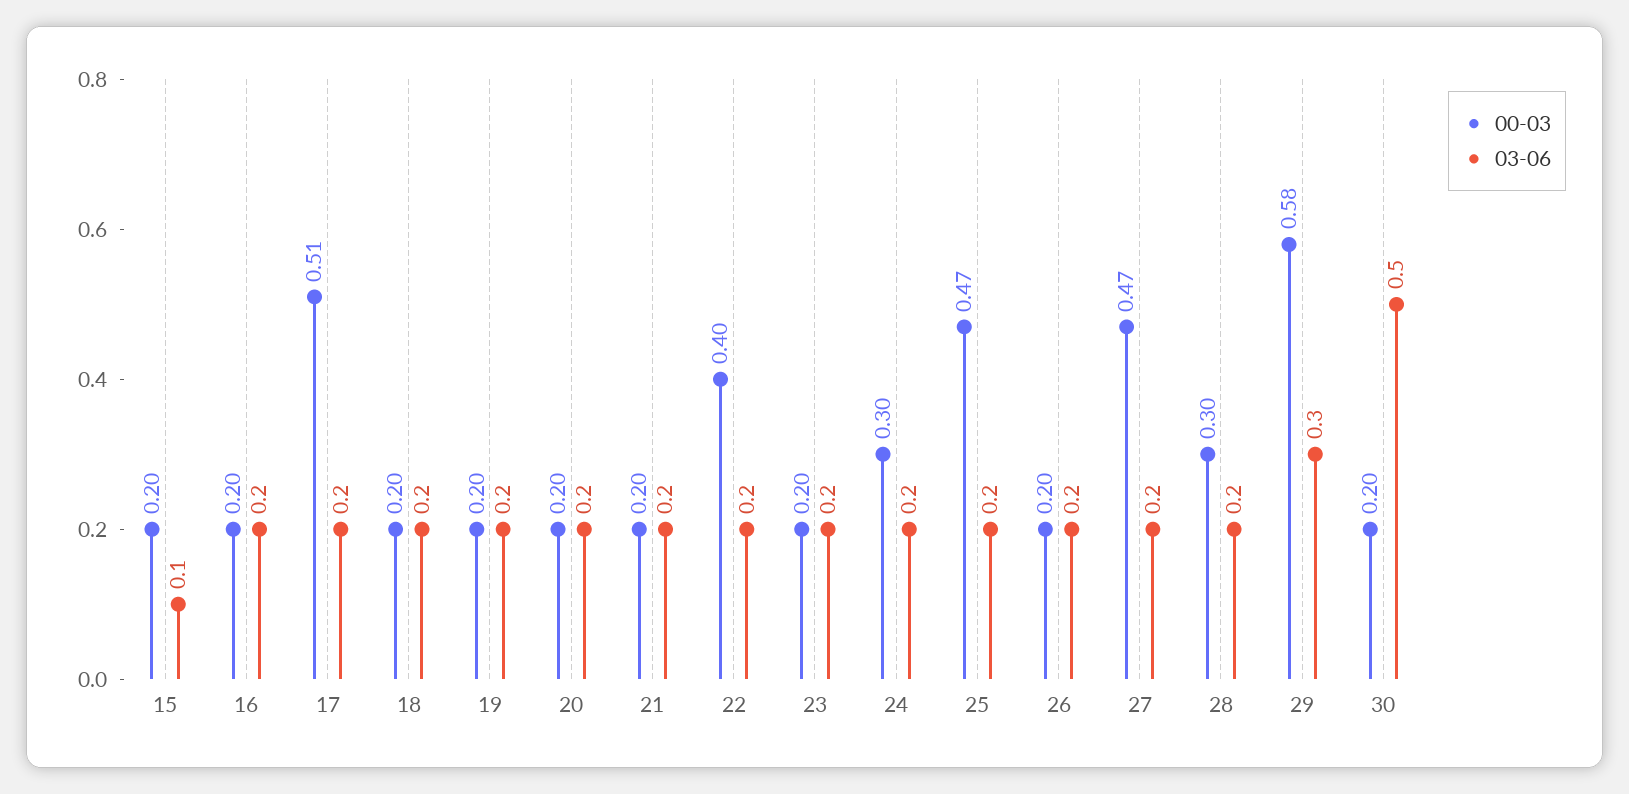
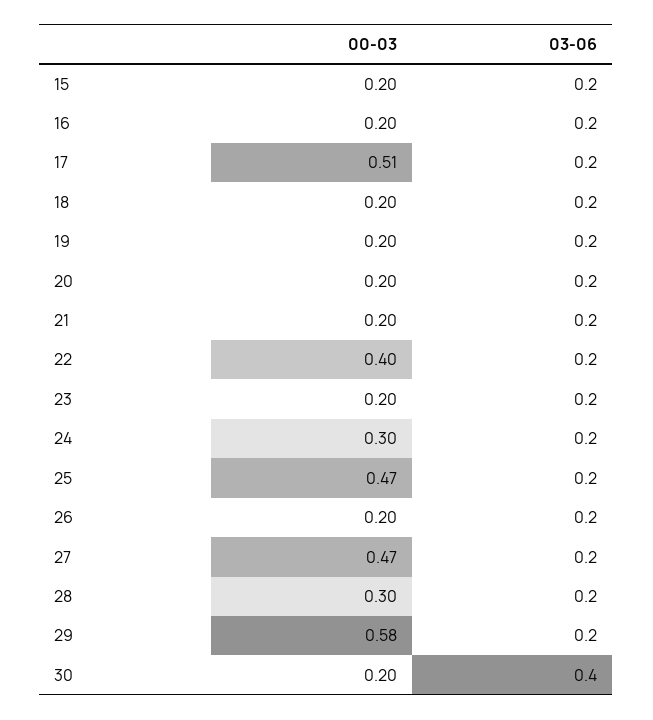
  {
    "00-03": {
      "15": 0.2,
      "16": 0.2,
      "17": 0.51,
      "18": 0.2,
      "19": 0.2,
      "20": 0.2,
      "21": 0.2,
      "22": 0.4,
      "23": 0.2,
      "24": 0.3,
      "25": 0.47,
      "26": 0.2,
      "27": 0.47,
      "28": 0.3,
      "29": 0.58,
      "30": 0.2
    },
    "03-06": {
-     "15": 0.1,
+     "15": 0.2,
      "16": 0.2,
      "17": 0.2,
      "18": 0.2,
      "19": 0.2,
      "20": 0.2,
      "21": 0.2,
      "22": 0.2,
      "23": 0.2,
      "24": 0.2,
      "25": 0.2,
      "26": 0.2,
      "27": 0.2,
      "28": 0.2,
-     "29": 0.3,
+     "29": 0.2,
-     "30": 0.5
+     "30": 0.4
    }
  }

